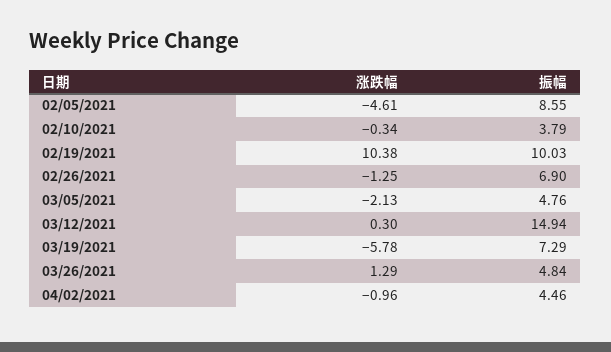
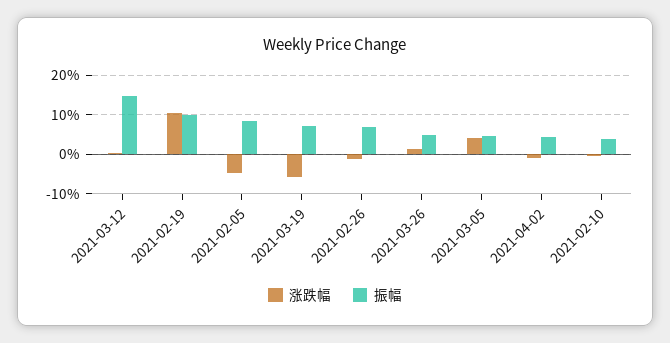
  {
    "涨跌幅": {
      "02/05/2021": -4.61,
      "02/10/2021": -0.34,
      "02/19/2021": 10.38,
      "02/26/2021": -1.25,
-     "03/05/2021": -2.13,
+     "03/05/2021": 4,
      "03/12/2021": 0.3,
      "03/19/2021": -5.78,
      "03/26/2021": 1.29,
      "04/02/2021": -0.96
    },
    "振幅": {
      "02/05/2021": 8.55,
      "02/10/2021": 3.79,
      "02/19/2021": 10.03,
      "02/26/2021": 6.9,
      "03/05/2021": 4.76,
      "03/12/2021": 14.94,
      "03/19/2021": 7.29,
      "03/26/2021": 4.84,
      "04/02/2021": 4.46
    }
  }

